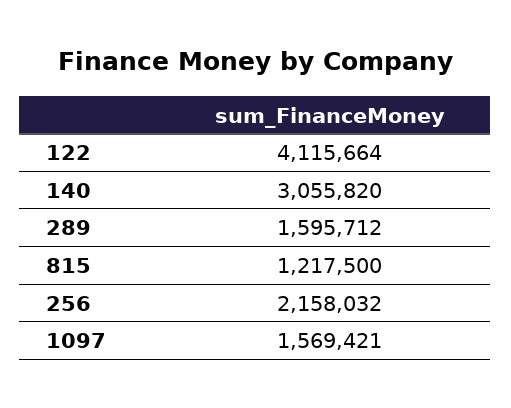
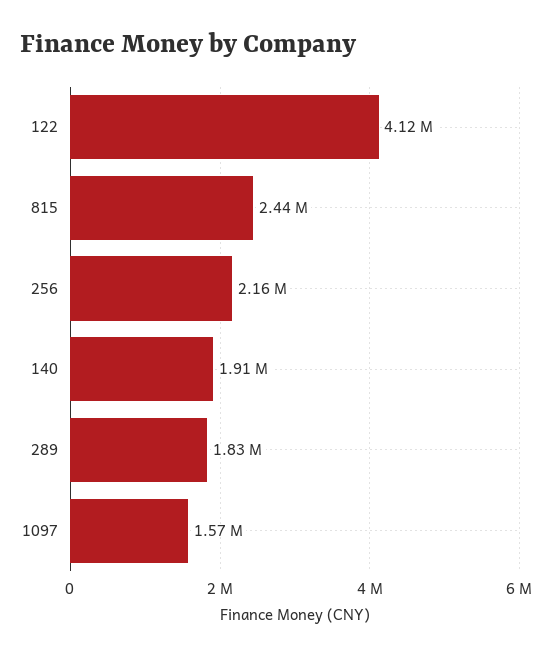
  {
    "122": 4115664,
-   "140": 3055820,
+   "140": 1910000,
-   "289": 1595712,
+   "289": 1830000,
-   "815": 1217500,
+   "815": 2440000,
    "256": 2158032,
    "1097": 1569421
  }

